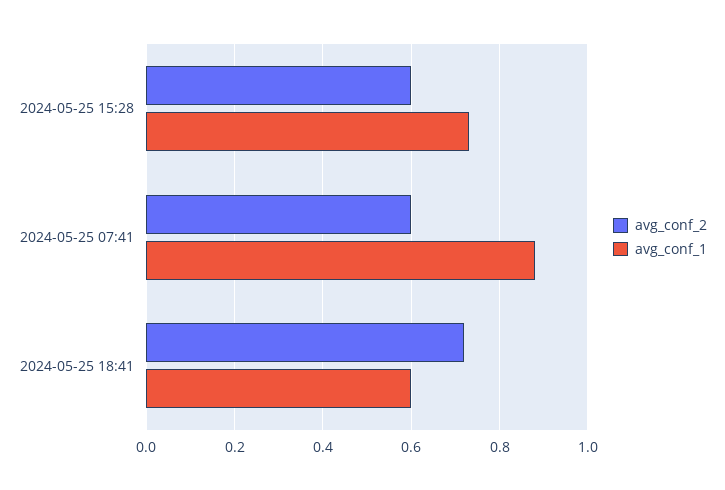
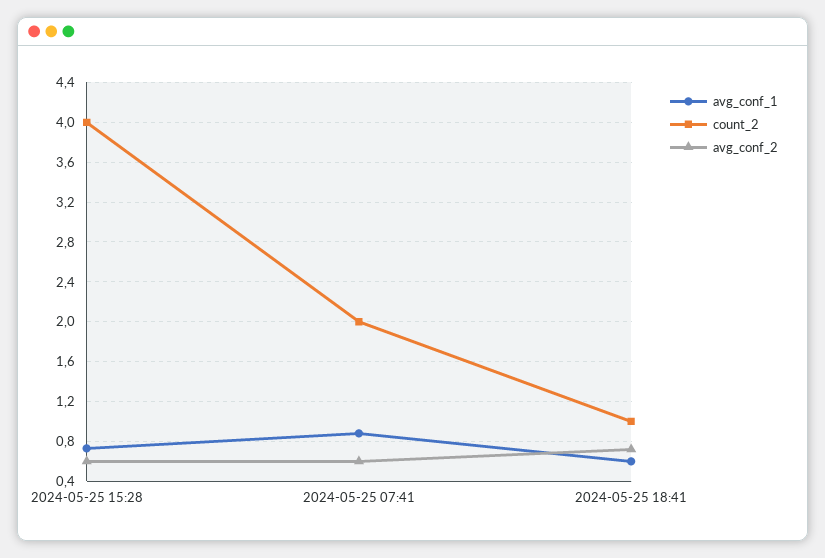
  {
    "avg_conf_2": {
      "2024-05-25 15:28": 0.6,
      "2024-05-25 07:41": 0.6,
      "2024-05-25 18:41": 0.7
    },
    "avg_conf_1": {
      "2024-05-25 15:28": 0.75,
      "2024-05-25 07:41": 0.9,
      "2024-05-25 18:41": 0.6
-   }
+   },
+   "count_2": {
+     "2024-05-25 15:28": 4,
+     "2024-05-25 07:41": 2,
+     "2024-05-25 18:41": 1
+   }
  }

